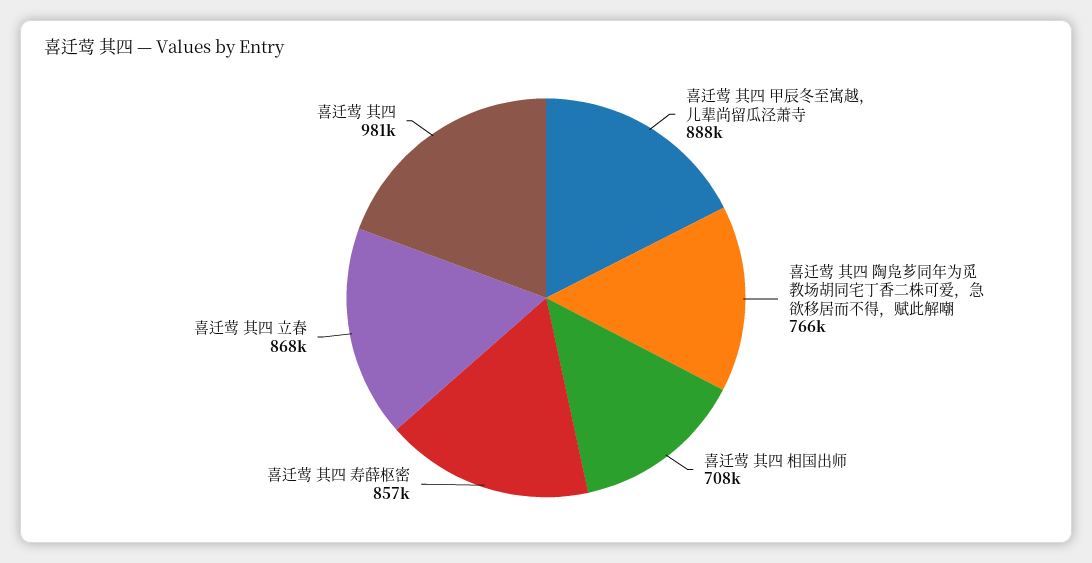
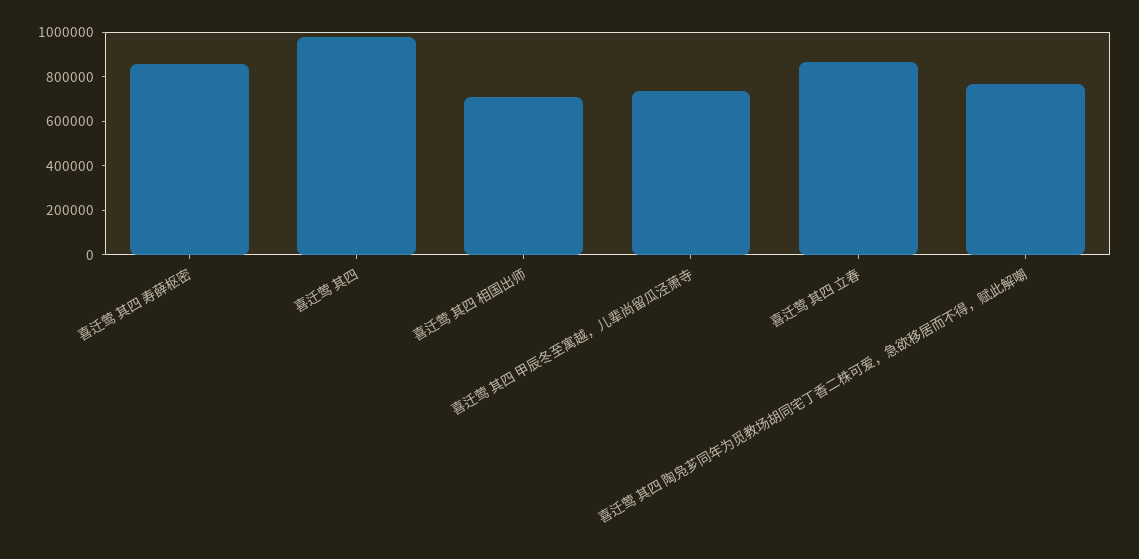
  {
-   "喜迁莺 其四 甲辰冬至寓越，儿辈尚留瓜泾萧寺": 888000,
+   "喜迁莺 其四 甲辰冬至寓越，儿辈尚留瓜泾萧寺": 750000,
    "喜迁莺 其四 陶凫芗同年为觅教场胡同宅丁香二株可爱，急欲移居而不得，赋此解嘲": 766000,
    "喜迁莺 其四 相国出师": 708000,
    "喜迁莺 其四 寿薛枢密": 857000,
    "喜迁莺 其四 立春": 868000,
    "喜迁莺 其四": 981000
  }

